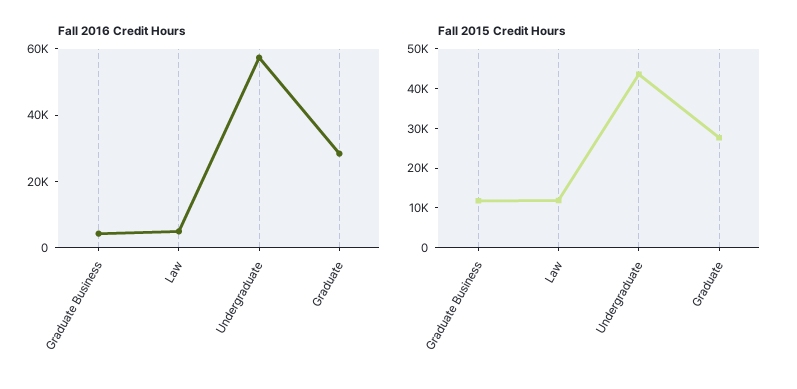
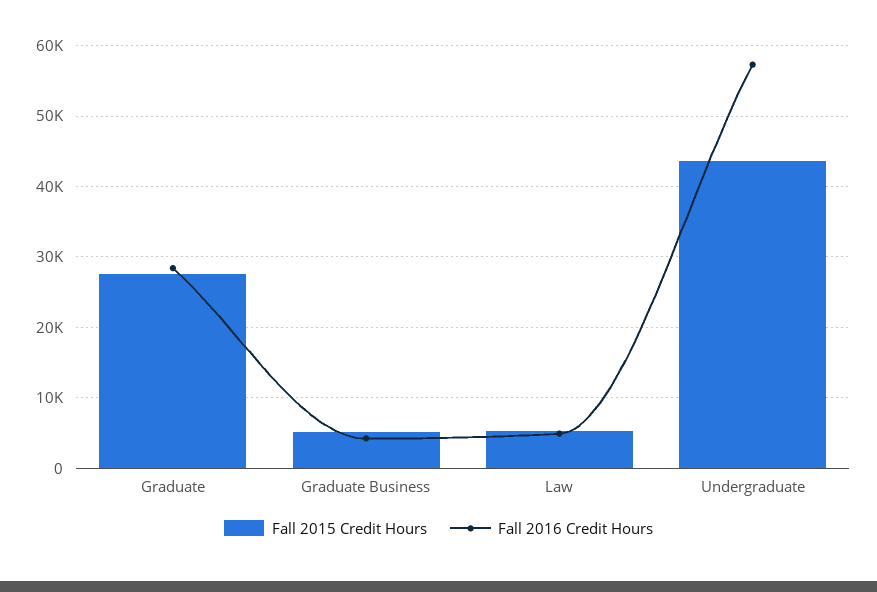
  {
    "Fall 2016 Credit Hours": {
      "Graduate Business": 4000,
      "Law": 5000,
      "Undergraduate": 57000,
      "Graduate": 28000
    },
    "Fall 2015 Credit Hours": {
-     "Graduate Business": 12500,
+     "Graduate Business": 5000,
-     "Law": 12500,
+     "Law": 5000,
      "Undergraduate": 44000,
      "Graduate": 28000
    }
  }

